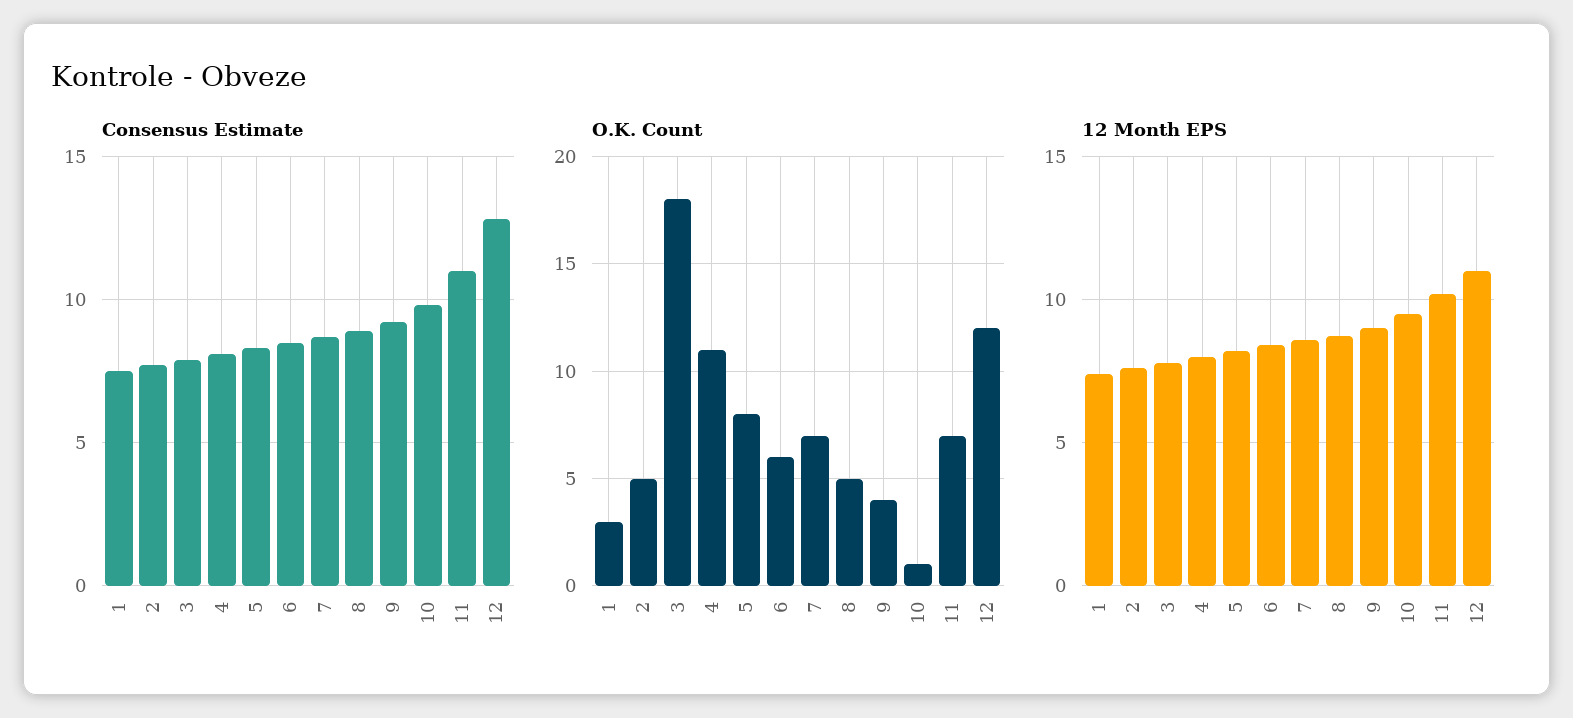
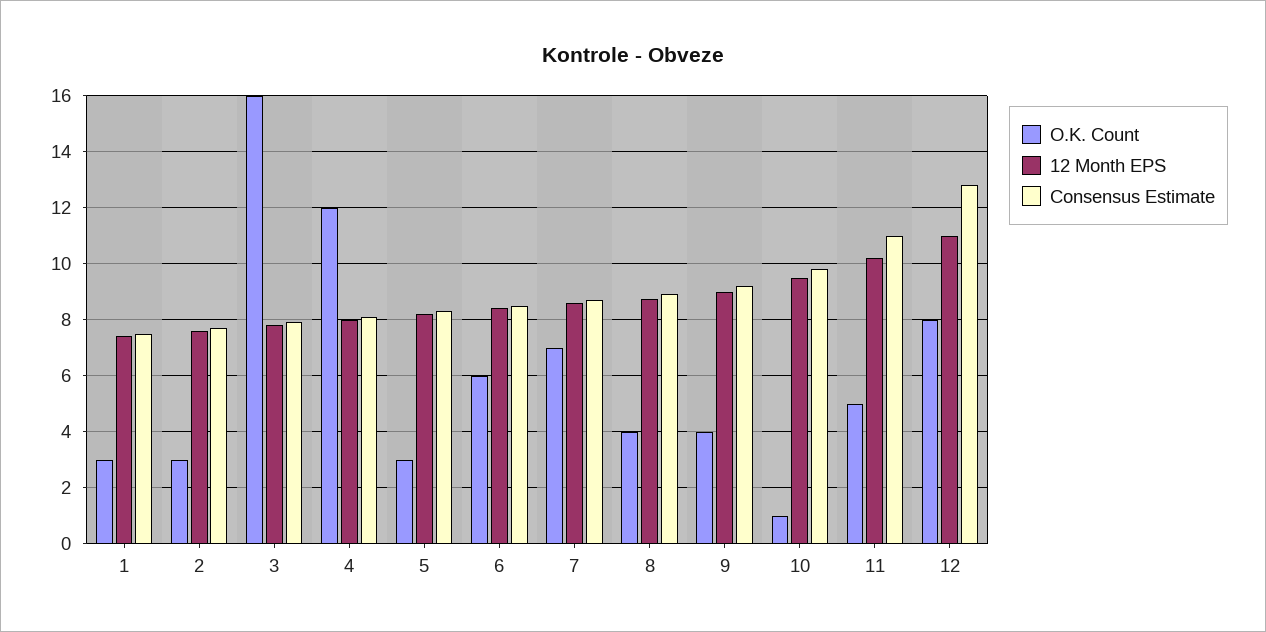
  {
    "Consensus Estimate": {
      "1": 7.5,
      "2": 7.75,
      "3": 8,
      "4": 8,
      "5": 8.25,
      "6": 8.5,
      "7": 8.75,
      "8": 9,
      "9": 9.25,
      "10": 9.75,
      "11": 11,
      "12": 12.75
    },
    "O.K. Count": {
      "1": 3,
-     "2": 5,
+     "2": 3,
-     "3": 18,
+     "3": 16,
-     "4": 11,
+     "4": 12,
-     "5": 8,
+     "5": 3,
      "6": 6,
      "7": 7,
-     "8": 5,
+     "8": 4,
      "9": 4,
      "10": 1,
-     "11": 7,
+     "11": 5,
-     "12": 12
+     "12": 8
    },
    "12 Month EPS": {
      "1": 7.5,
      "2": 7.5,
      "3": 7.75,
      "4": 8,
      "5": 8.25,
      "6": 8.5,
      "7": 8.5,
      "8": 8.75,
      "9": 9,
      "10": 9.5,
      "11": 10.25,
      "12": 11
    }
  }

